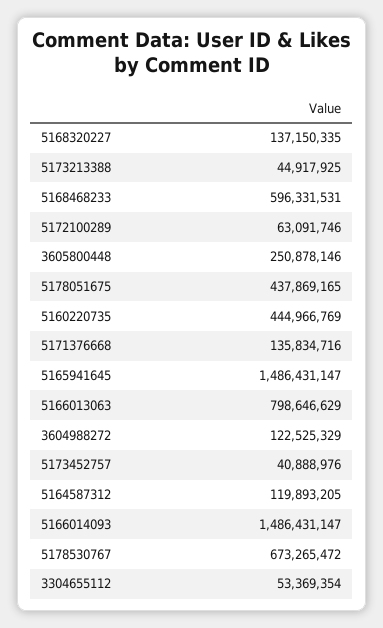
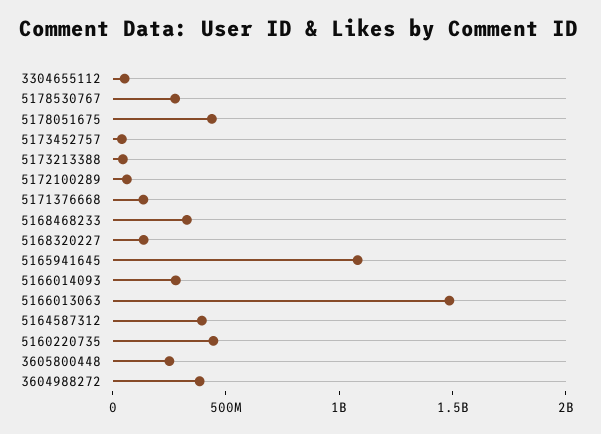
  {
    "5168320227": 137150335,
    "5173213388": 44917925,
-   "5168468233": 596331531,
+   "5168468233": 300000000,
    "5172100289": 63091746,
    "3605800448": 250878146,
    "5178051675": 437869165,
    "5160220735": 444966769,
    "5171376668": 135834716,
-   "5165941645": 1486431147,
+   "5165941645": 1100000000,
-   "5166013063": 798646629,
+   "5166013063": 1500000000,
-   "3604988272": 122525329,
+   "3604988272": 400000000,
    "5173452757": 40888976,
-   "5164587312": 119893205,
+   "5164587312": 400000000,
-   "5166014093": 1486431147,
+   "5166014093": 300000000,
-   "5178530767": 673265472,
+   "5178530767": 300000000,
    "3304655112": 53369354
  }

